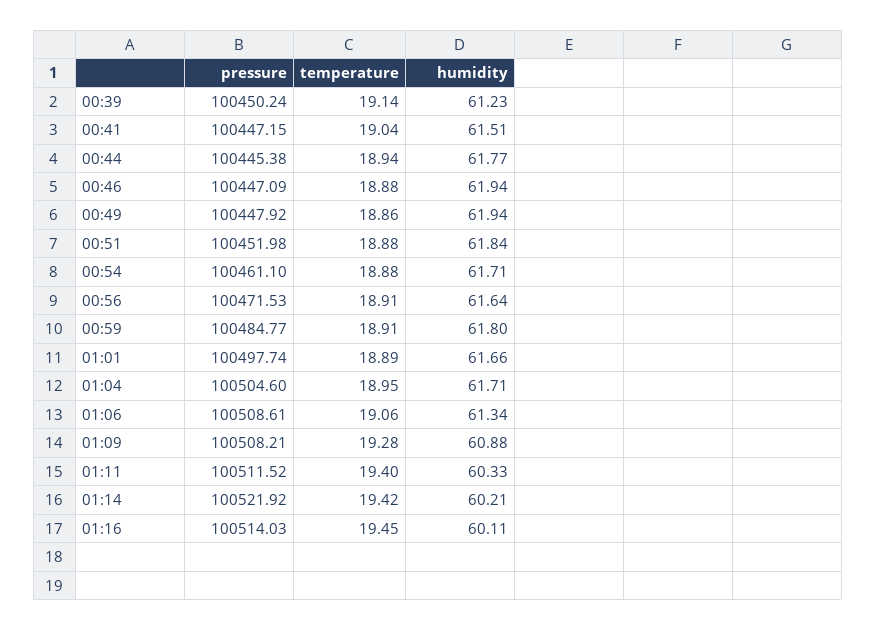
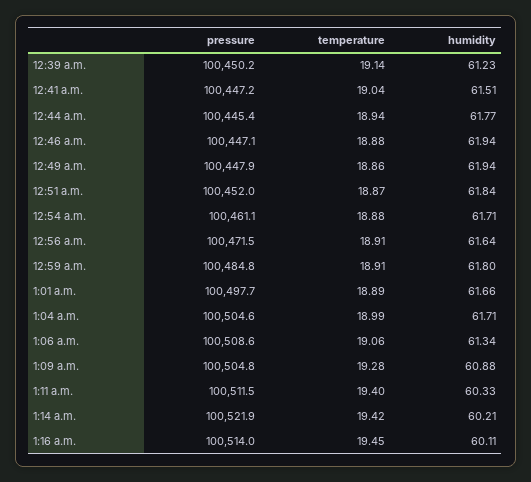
  {
    "pressure": {
      "00:39": 100450.24,
      "00:41": 100447.15,
      "00:44": 100445.38,
      "00:46": 100447.09,
      "00:49": 100447.92,
      "00:51": 100451.98,
      "00:54": 100461.1,
      "00:56": 100471.53,
      "00:59": 100484.77,
      "01:01": 100497.74,
      "01:04": 100504.6,
      "01:06": 100508.61,
-     "01:09": 100508.21,
+     "01:09": 100504.8,
      "01:11": 100511.52,
      "01:14": 100521.92,
      "01:16": 100514.03
    },
    "temperature": {
      "00:39": 19.14,
      "00:41": 19.04,
      "00:44": 18.94,
      "00:46": 18.88,
      "00:49": 18.86,
-     "00:51": 18.88,
+     "00:51": 18.87,
      "00:54": 18.88,
      "00:56": 18.91,
      "00:59": 18.91,
      "01:01": 18.89,
-     "01:04": 18.95,
+     "01:04": 18.99,
      "01:06": 19.06,
      "01:09": 19.28,
      "01:11": 19.4,
      "01:14": 19.42,
      "01:16": 19.45
    },
    "humidity": {
      "00:39": 61.23,
      "00:41": 61.51,
      "00:44": 61.77,
      "00:46": 61.94,
      "00:49": 61.94,
      "00:51": 61.84,
      "00:54": 61.71,
      "00:56": 61.64,
      "00:59": 61.8,
      "01:01": 61.66,
      "01:04": 61.71,
      "01:06": 61.34,
      "01:09": 60.88,
      "01:11": 60.33,
      "01:14": 60.21,
      "01:16": 60.11
    }
  }

